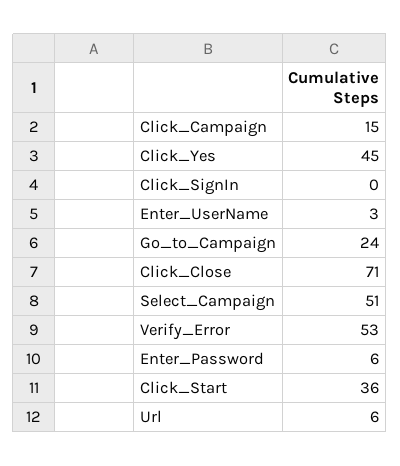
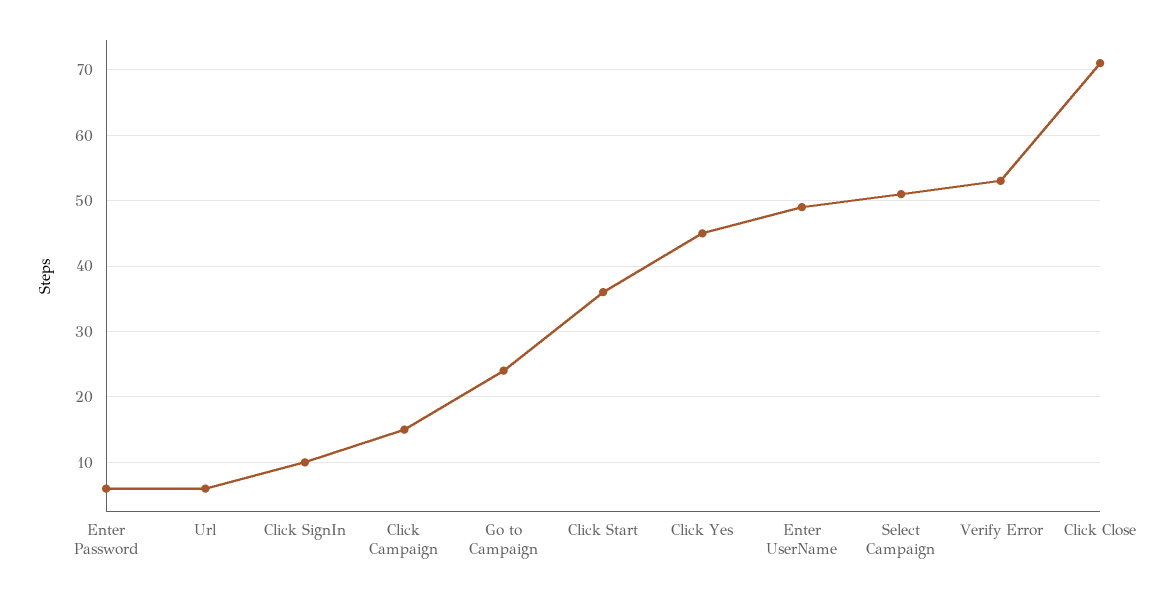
  {
    "Click_Campaign": 15,
    "Click_Yes": 45,
-   "Click_SignIn": 0,
+   "Click_SignIn": 10,
-   "Enter_UserName": 3,
+   "Enter_UserName": 49,
    "Go_to_Campaign": 24,
    "Click_Close": 71,
    "Select_Campaign": 51,
    "Verify_Error": 53,
    "Enter_Password": 6,
    "Click_Start": 36,
    "Url": 6
  }

